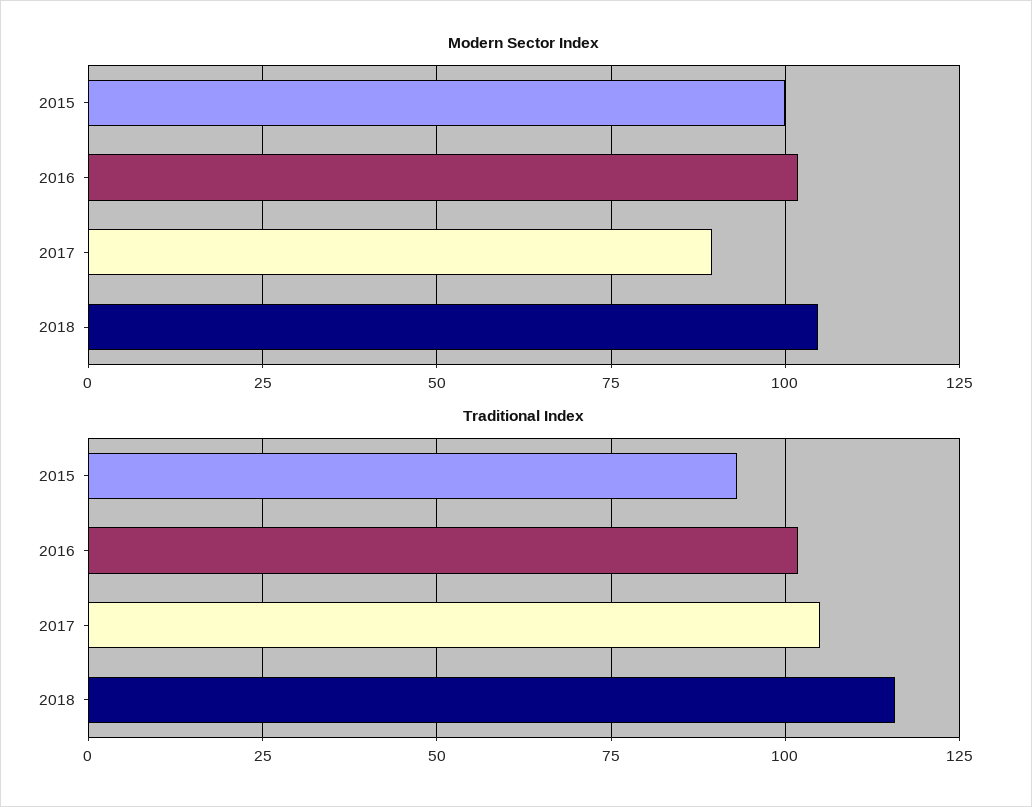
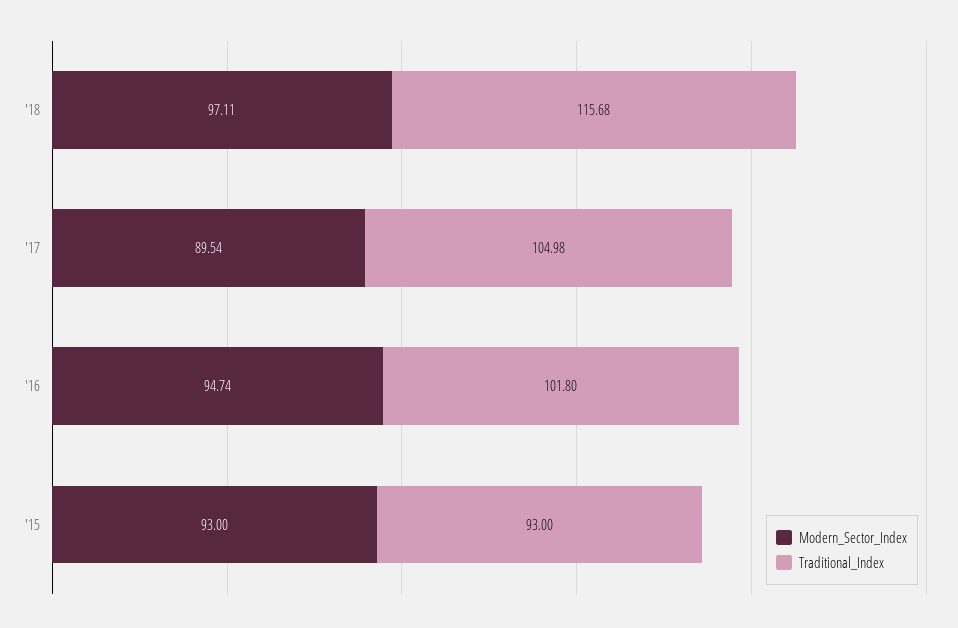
  {
    "Modern Sector Index": {
-     "2015": 100,
+     "2015": 93,
-     "2016": 102.5,
+     "2016": 94.74,
      "2017": 89.54,
-     "2018": 105
+     "2018": 97.11
    },
    "Traditional Index": {
      "2015": 93,
      "2016": 101.8,
      "2017": 104.98,
      "2018": 115.68
    }
  }

